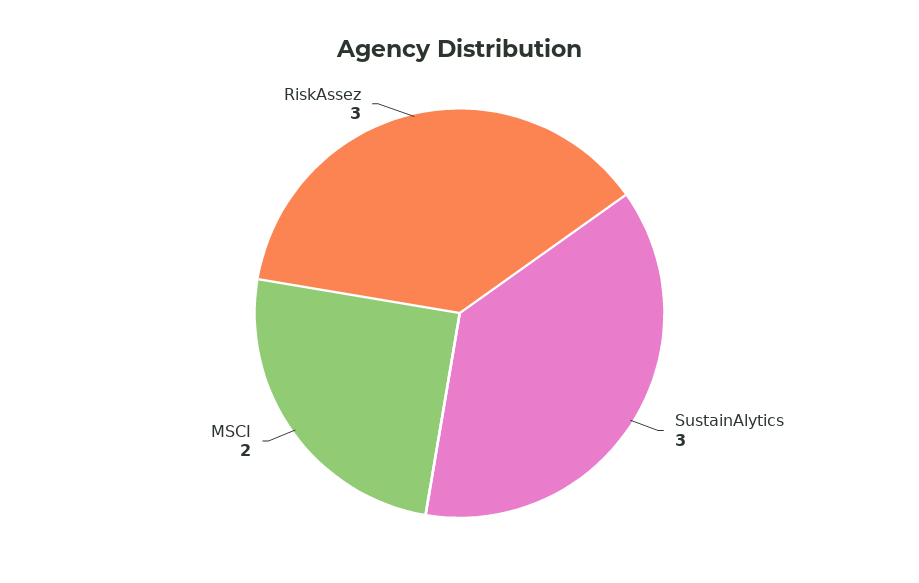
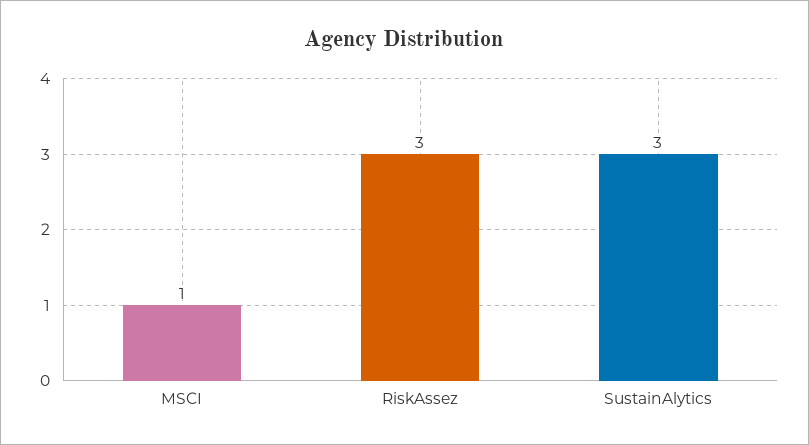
  {
    "SustainAlytics": 3,
-   "MSCI": 2,
+   "MSCI": 1,
    "RiskAssez": 3
  }

